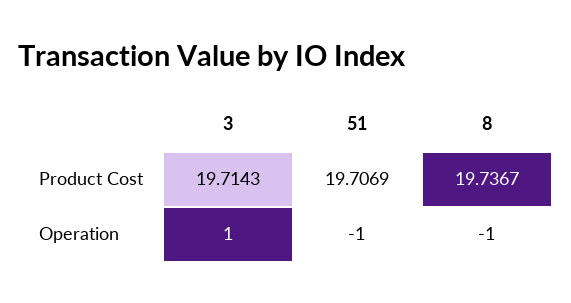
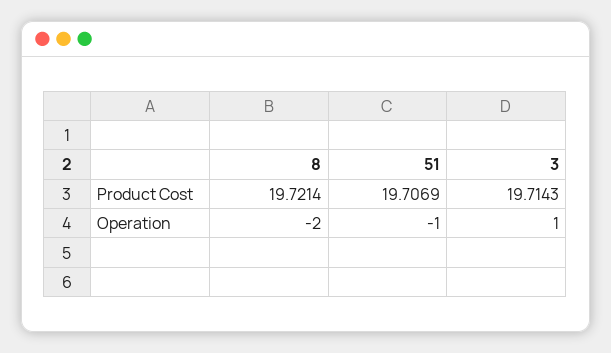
  {
    "3": {
      "Product Cost": 19.7143,
      "Operation": 1
    },
    "51": {
      "Product Cost": 19.7069,
      "Operation": -1
    },
    "8": {
-     "Product Cost": 19.7367,
+     "Product Cost": 19.7214,
-     "Operation": -1
+     "Operation": -2
    }
  }

